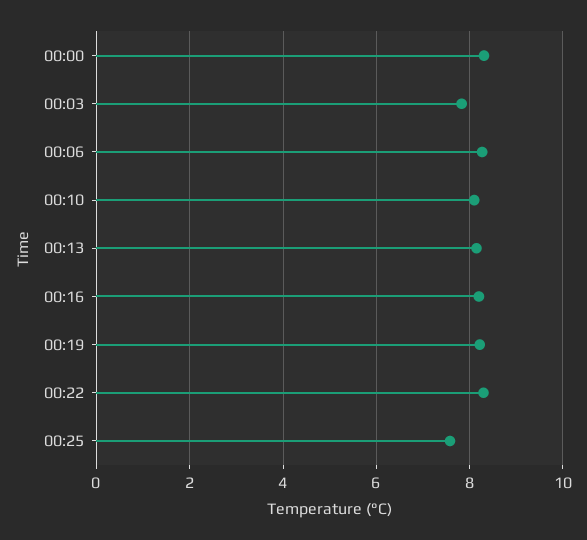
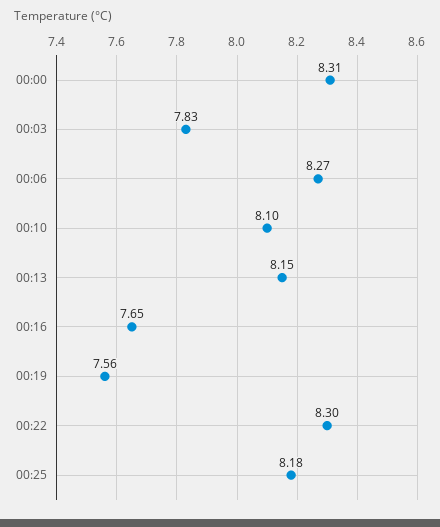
  {
    "00:00": 8.31,
    "00:03": 7.83,
    "00:06": 8.27,
    "00:10": 8.1,
    "00:13": 8.15,
-   "00:16": 8.2,
+   "00:16": 7.65,
-   "00:19": 8.2,
+   "00:19": 7.56,
    "00:22": 8.3,
-   "00:25": 7.6
+   "00:25": 8.18
  }

